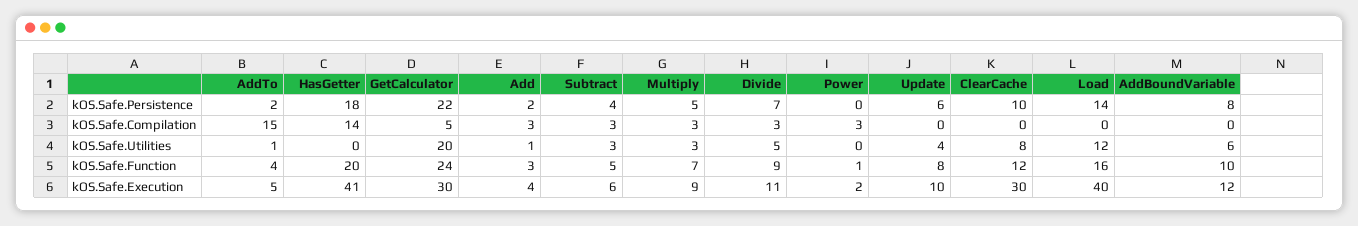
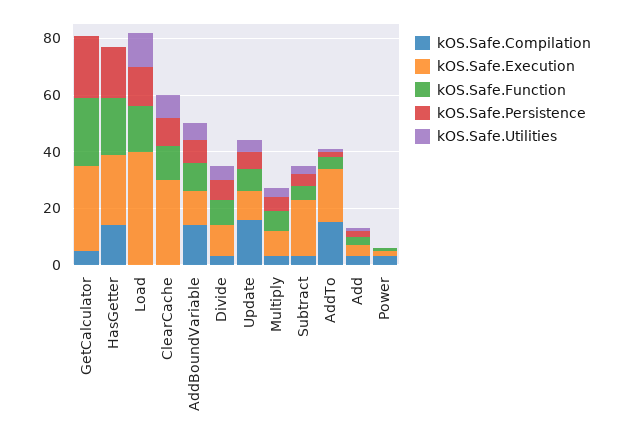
  {
    "kOS.Safe.Persistence": {
      "AddTo": 2,
      "HasGetter": 18,
      "GetCalculator": 22,
      "Add": 2,
      "Subtract": 4,
      "Multiply": 5,
      "Divide": 7,
      "Power": 0,
      "Update": 6,
      "ClearCache": 10,
      "Load": 14,
      "AddBoundVariable": 8
    },
    "kOS.Safe.Compilation": {
      "AddTo": 15,
      "HasGetter": 14,
      "GetCalculator": 5,
      "Add": 3,
      "Subtract": 3,
      "Multiply": 3,
      "Divide": 3,
      "Power": 3,
-     "Update": 0,
+     "Update": 15,
      "ClearCache": 0,
      "Load": 0,
-     "AddBoundVariable": 0
+     "AddBoundVariable": 15
    },
    "kOS.Safe.Utilities": {
      "AddTo": 1,
      "HasGetter": 0,
-     "GetCalculator": 20,
+     "GetCalculator": 0,
      "Add": 1,
      "Subtract": 3,
      "Multiply": 3,
      "Divide": 5,
      "Power": 0,
      "Update": 4,
      "ClearCache": 8,
      "Load": 12,
      "AddBoundVariable": 6
    },
    "kOS.Safe.Function": {
      "AddTo": 4,
      "HasGetter": 20,
      "GetCalculator": 24,
      "Add": 3,
      "Subtract": 5,
      "Multiply": 7,
      "Divide": 9,
      "Power": 1,
      "Update": 8,
      "ClearCache": 12,
      "Load": 16,
      "AddBoundVariable": 10
    },
    "kOS.Safe.Execution": {
-     "AddTo": 5,
+     "AddTo": 20,
-     "HasGetter": 41,
+     "HasGetter": 25,
      "GetCalculator": 30,
      "Add": 4,
-     "Subtract": 6,
+     "Subtract": 20,
      "Multiply": 9,
      "Divide": 11,
      "Power": 2,
      "Update": 10,
      "ClearCache": 30,
      "Load": 40,
      "AddBoundVariable": 12
    }
  }

